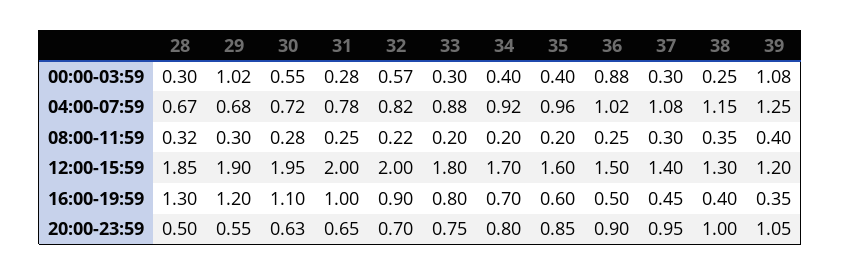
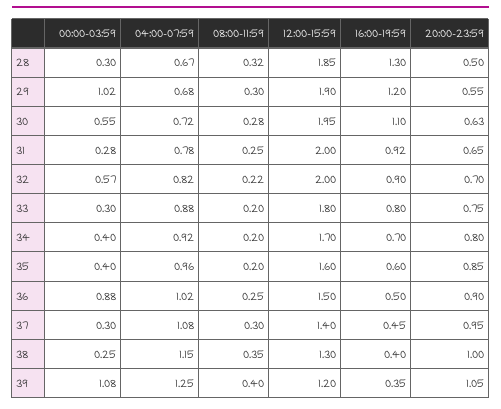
  {
    "28": {
      "00:00-03:59": 0.3,
      "04:00-07:59": 0.67,
      "08:00-11:59": 0.32,
      "12:00-15:59": 1.85,
      "16:00-19:59": 1.3,
      "20:00-23:59": 0.5
    },
    "29": {
      "00:00-03:59": 1.02,
      "04:00-07:59": 0.68,
      "08:00-11:59": 0.3,
      "12:00-15:59": 1.9,
      "16:00-19:59": 1.2,
      "20:00-23:59": 0.55
    },
    "30": {
      "00:00-03:59": 0.55,
      "04:00-07:59": 0.72,
      "08:00-11:59": 0.28,
      "12:00-15:59": 1.95,
      "16:00-19:59": 1.1,
      "20:00-23:59": 0.63
    },
    "31": {
      "00:00-03:59": 0.28,
      "04:00-07:59": 0.78,
      "08:00-11:59": 0.25,
      "12:00-15:59": 2,
-     "16:00-19:59": 1,
+     "16:00-19:59": 0.92,
      "20:00-23:59": 0.65
    },
    "32": {
      "00:00-03:59": 0.57,
      "04:00-07:59": 0.82,
      "08:00-11:59": 0.22,
      "12:00-15:59": 2,
      "16:00-19:59": 0.9,
      "20:00-23:59": 0.7
    },
    "33": {
      "00:00-03:59": 0.3,
      "04:00-07:59": 0.88,
      "08:00-11:59": 0.2,
      "12:00-15:59": 1.8,
      "16:00-19:59": 0.8,
      "20:00-23:59": 0.75
    },
    "34": {
      "00:00-03:59": 0.4,
      "04:00-07:59": 0.92,
      "08:00-11:59": 0.2,
      "12:00-15:59": 1.7,
      "16:00-19:59": 0.7,
      "20:00-23:59": 0.8
    },
    "35": {
      "00:00-03:59": 0.4,
      "04:00-07:59": 0.96,
      "08:00-11:59": 0.2,
      "12:00-15:59": 1.6,
      "16:00-19:59": 0.6,
      "20:00-23:59": 0.85
    },
    "36": {
      "00:00-03:59": 0.88,
      "04:00-07:59": 1.02,
      "08:00-11:59": 0.25,
      "12:00-15:59": 1.5,
      "16:00-19:59": 0.5,
      "20:00-23:59": 0.9
    },
    "37": {
      "00:00-03:59": 0.3,
      "04:00-07:59": 1.08,
      "08:00-11:59": 0.3,
      "12:00-15:59": 1.4,
      "16:00-19:59": 0.45,
      "20:00-23:59": 0.95
    },
    "38": {
      "00:00-03:59": 0.25,
      "04:00-07:59": 1.15,
      "08:00-11:59": 0.35,
      "12:00-15:59": 1.3,
      "16:00-19:59": 0.4,
      "20:00-23:59": 1
    },
    "39": {
      "00:00-03:59": 1.08,
      "04:00-07:59": 1.25,
      "08:00-11:59": 0.4,
      "12:00-15:59": 1.2,
      "16:00-19:59": 0.35,
      "20:00-23:59": 1.05
    }
  }

